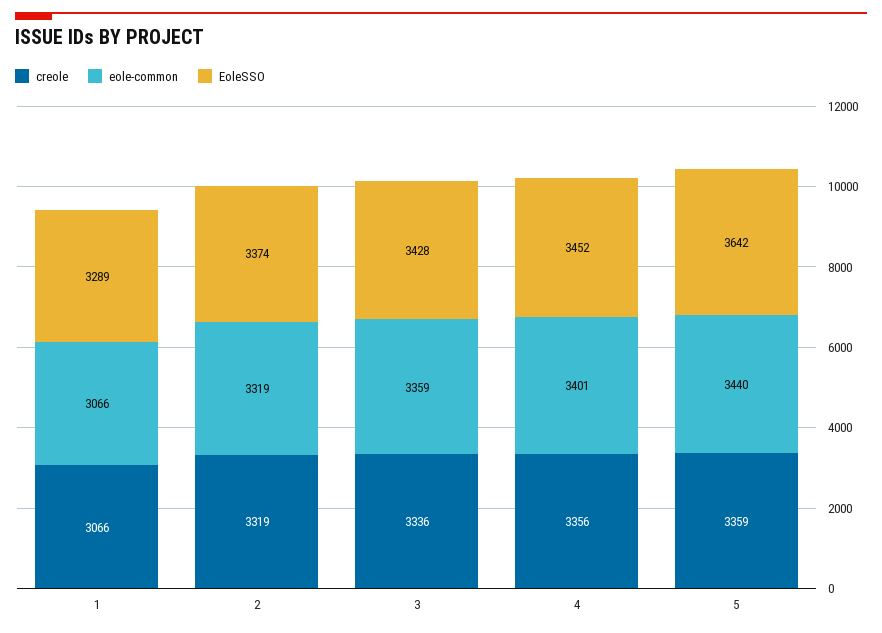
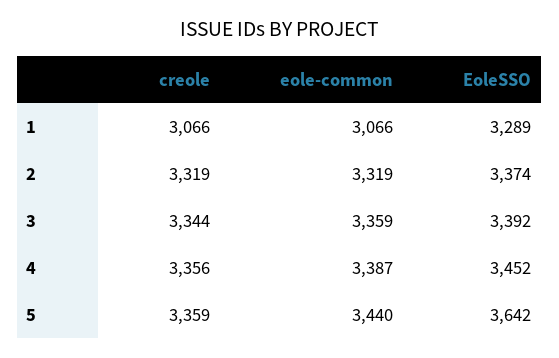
  {
    "creole": {
      "1": 3066,
      "2": 3319,
-     "3": 3336,
+     "3": 3344,
      "4": 3356,
      "5": 3359
    },
    "eole-common": {
      "1": 3066,
      "2": 3319,
      "3": 3359,
-     "4": 3401,
+     "4": 3387,
      "5": 3440
    },
    "EoleSSO": {
      "1": 3289,
      "2": 3374,
-     "3": 3428,
+     "3": 3392,
      "4": 3452,
      "5": 3642
    }
  }

